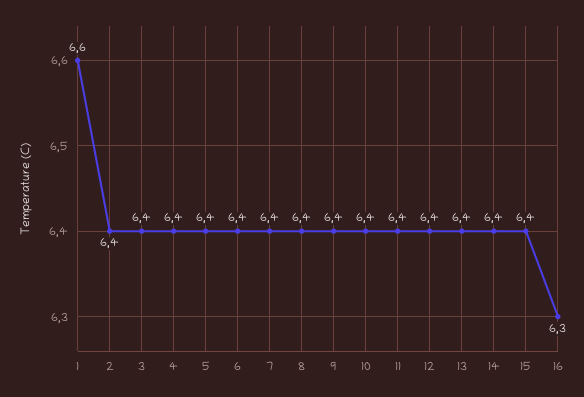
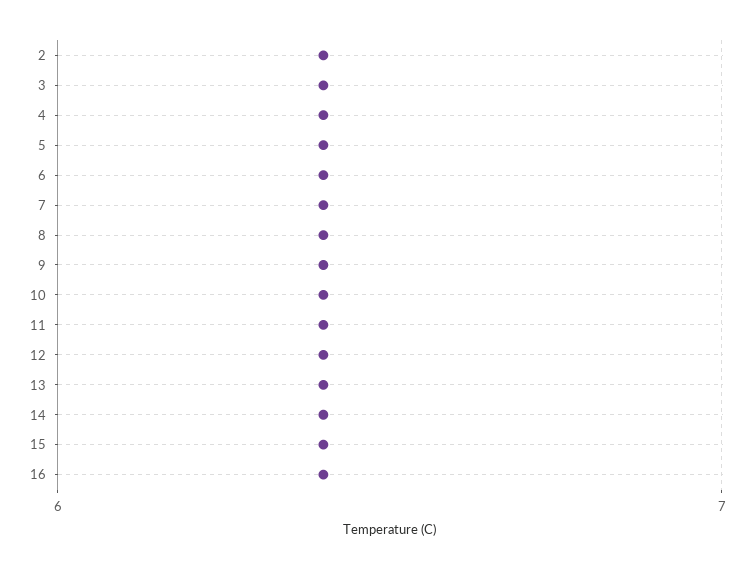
  {
-   "1": 6.6,
    "2": 6.4,
    "3": 6.4,
    "4": 6.4,
    "5": 6.4,
    "6": 6.4,
    "7": 6.4,
    "8": 6.4,
    "9": 6.4,
    "10": 6.4,
    "11": 6.4,
    "12": 6.4,
    "13": 6.4,
    "14": 6.4,
    "15": 6.4,
-   "16": 6.3
+   "16": 6.4
  }

